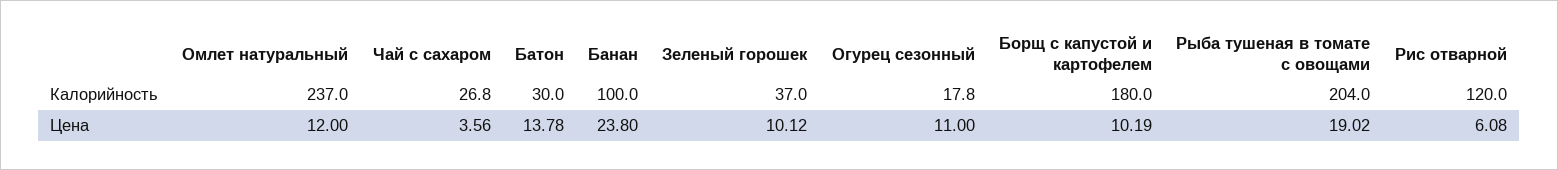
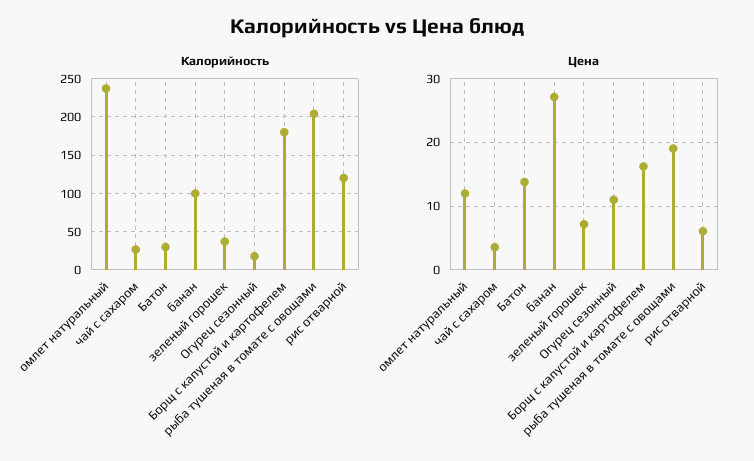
  {
    "Калорийность": {
      "Омлет натуральный": 237,
      "Чай с сахаром": 26.8,
      "Батон": 30,
      "Банан": 100,
      "Зеленый горошек": 37,
      "Огурец сезонный": 17.8,
      "Борщ с капустой и картофелем": 180,
      "Рыба тушеная в томате с овощами": 204,
      "Рис отварной": 120
    },
    "Цена": {
      "Омлет натуральный": 12,
      "Чай с сахаром": 3.56,
      "Батон": 13.78,
-     "Банан": 23.8,
+     "Банан": 27,
-     "Зеленый горошек": 10.12,
+     "Зеленый горошек": 7,
      "Огурец сезонный": 11,
-     "Борщ с капустой и картофелем": 10.19,
+     "Борщ с капустой и картофелем": 16,
      "Рыба тушеная в томате с овощами": 19.02,
      "Рис отварной": 6.08
    }
  }

